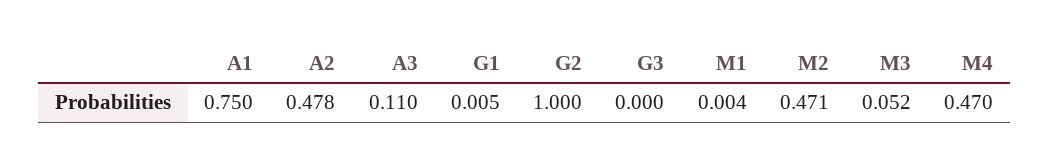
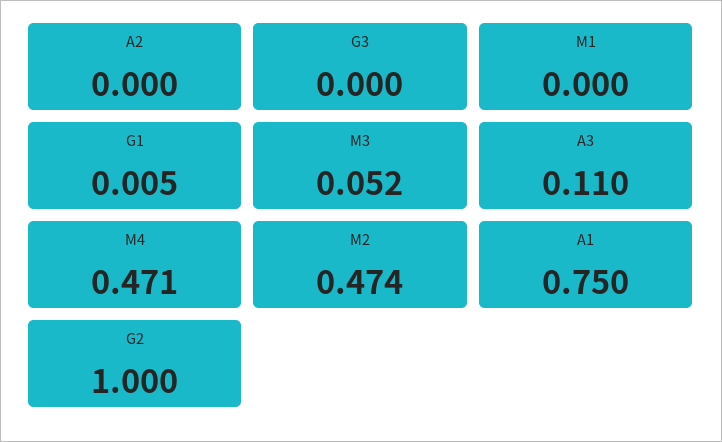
  {
    "A1": 0.75,
-   "A2": 0.478,
+   "A2": 0,
    "A3": 0.11,
    "G1": 0.005,
    "G2": 1,
    "G3": 0,
-   "M1": 0.004,
+   "M1": 0,
-   "M2": 0.471,
+   "M2": 0.474,
    "M3": 0.052,
-   "M4": 0.47
+   "M4": 0.471
  }

